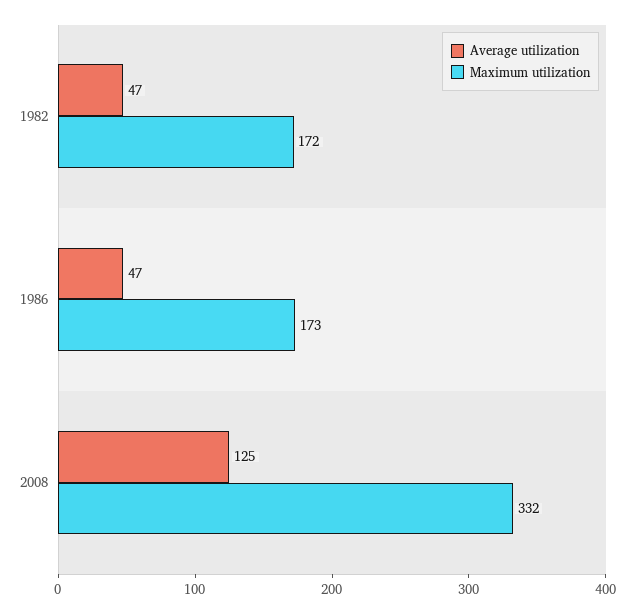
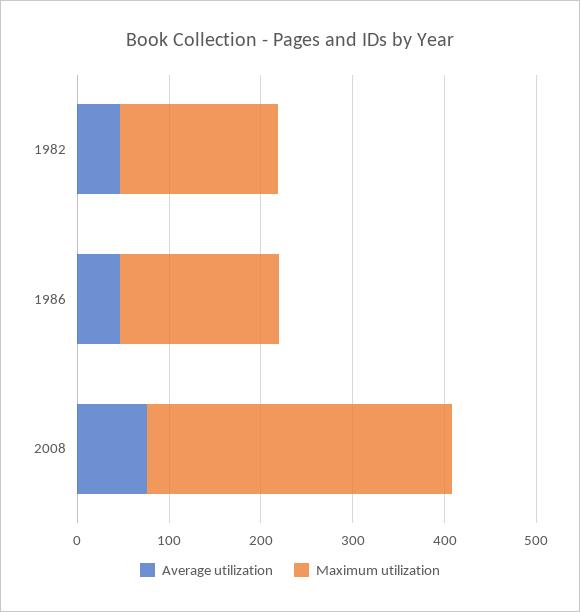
  {
    "Average utilization": {
      "1982": 47,
      "1986": 47,
-     "2008": 125
+     "2008": 80
    },
    "Maximum utilization": {
      "1982": 172,
      "1986": 173,
      "2008": 332
    }
  }

